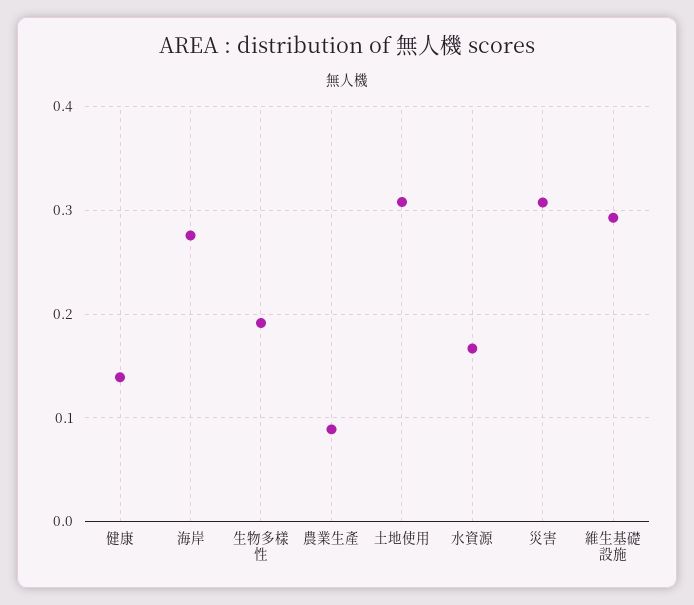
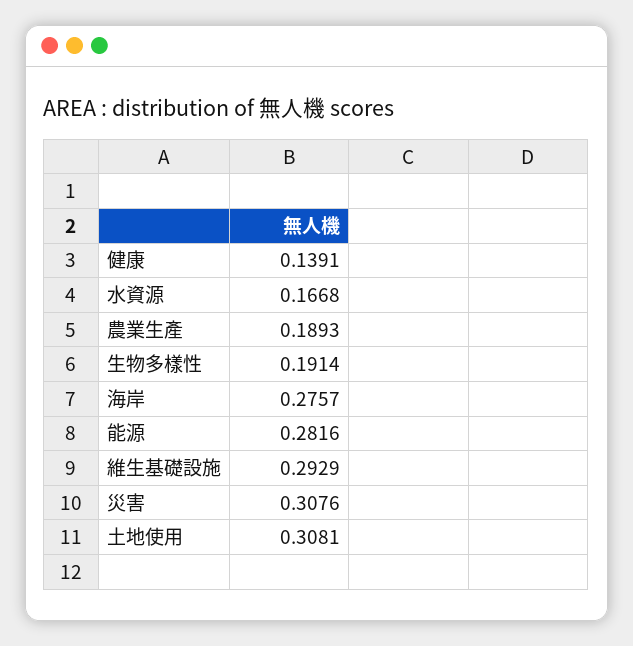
  {
    "健康": 0.1391,
    "海岸": 0.2757,
    "生物多樣性": 0.1914,
-   "農業生產": 0.09,
+   "農業生產": 0.1893,
    "土地使用": 0.3081,
    "水資源": 0.1668,
    "災害": 0.3076,
-   "維生基礎設施": 0.2929
+   "維生基礎設施": 0.2929,
+   "能源": 0.2816
  }

